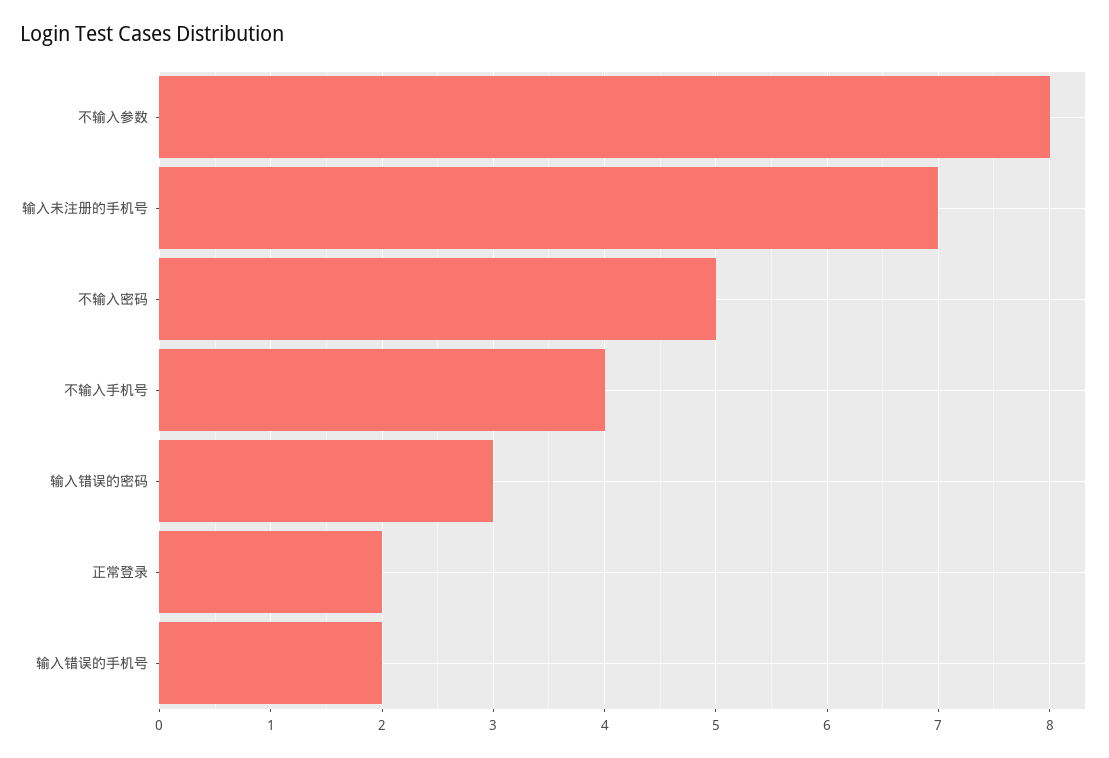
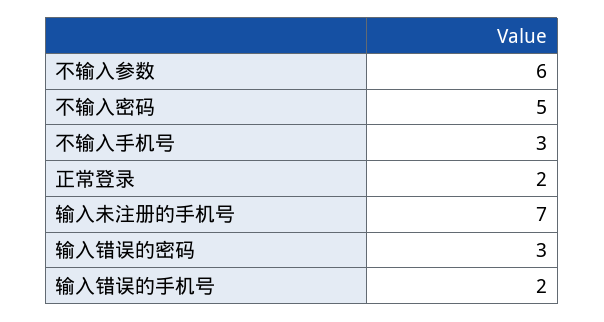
  {
-   "不输入参数": 8,
+   "不输入参数": 6,
    "输入未注册的手机号": 7,
    "不输入密码": 5,
-   "不输入手机号": 4,
+   "不输入手机号": 3,
    "输入错误的密码": 3,
    "正常登录": 2,
    "输入错误的手机号": 2
  }

